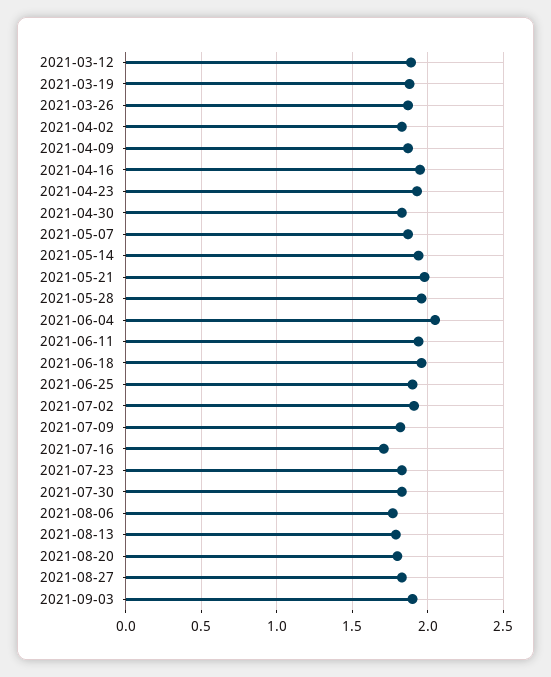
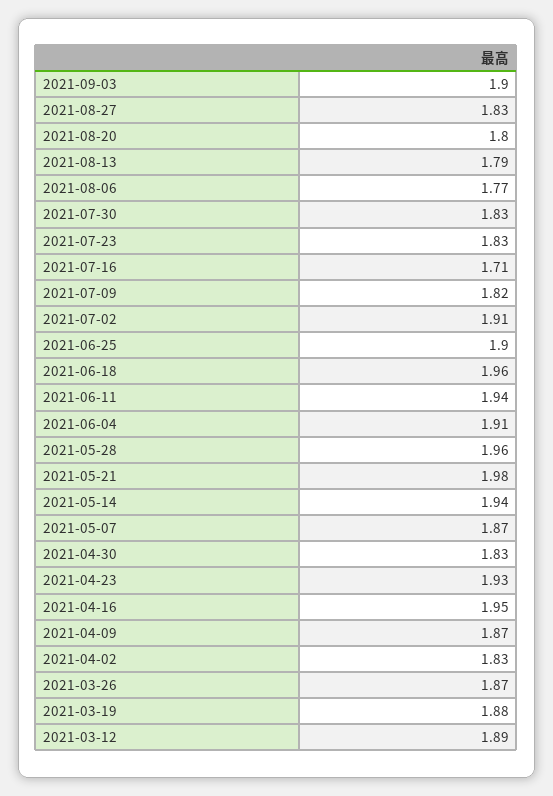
  {
    "2021-03-12": 1.89,
    "2021-03-19": 1.88,
    "2021-03-26": 1.87,
    "2021-04-02": 1.83,
    "2021-04-09": 1.87,
    "2021-04-16": 1.95,
    "2021-04-23": 1.93,
    "2021-04-30": 1.83,
    "2021-05-07": 1.87,
    "2021-05-14": 1.94,
    "2021-05-21": 1.98,
    "2021-05-28": 1.96,
-   "2021-06-04": 2.05,
+   "2021-06-04": 1.91,
    "2021-06-11": 1.94,
    "2021-06-18": 1.96,
    "2021-06-25": 1.9,
    "2021-07-02": 1.91,
    "2021-07-09": 1.82,
    "2021-07-16": 1.71,
    "2021-07-23": 1.83,
    "2021-07-30": 1.83,
    "2021-08-06": 1.77,
    "2021-08-13": 1.79,
    "2021-08-20": 1.8,
    "2021-08-27": 1.83,
    "2021-09-03": 1.9
  }

